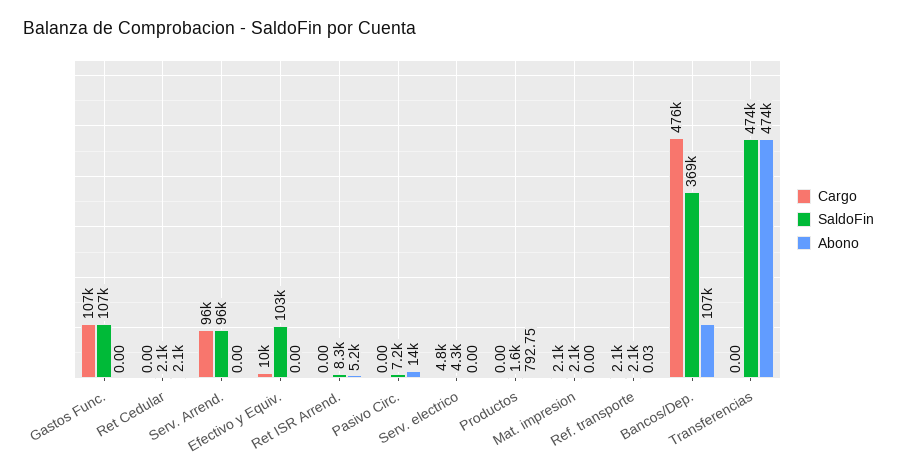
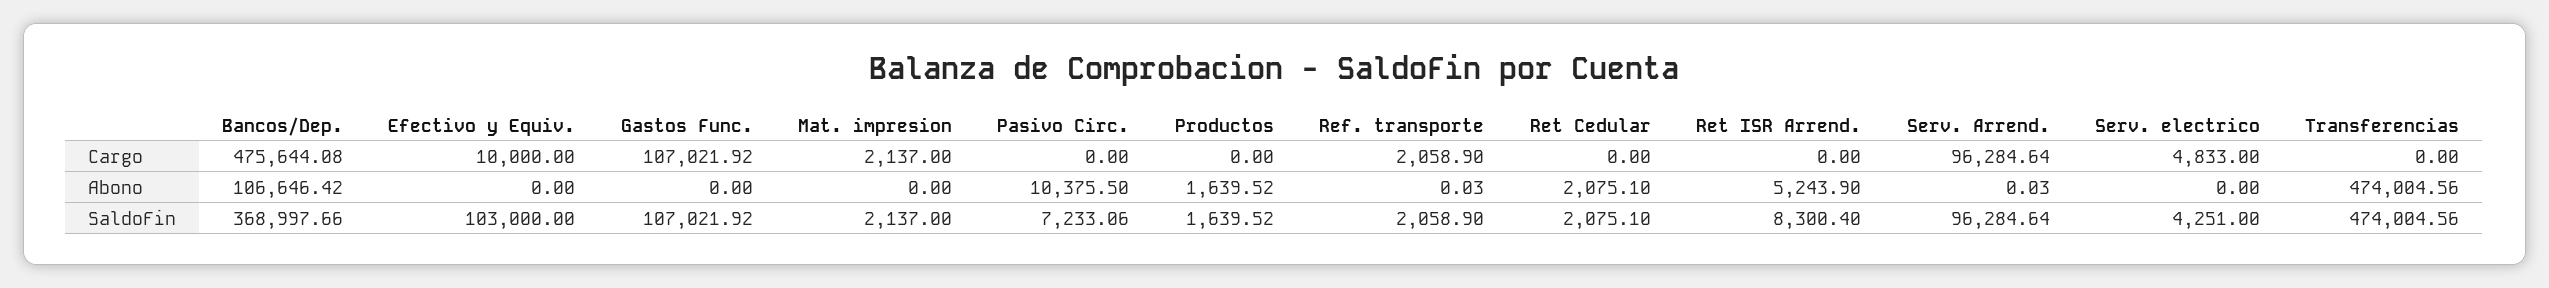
  {
    "Cargo": {
      "Gastos Func.": 107021.92,
      "Ret Cedular": 0,
      "Serv. Arrend.": 96284.64,
      "Efectivo y Equiv.": 10000,
      "Ret ISR Arrend.": 0,
      "Pasivo Circ.": 0,
      "Serv. electrico": 4833,
      "Productos": 0,
      "Mat. impresion": 2137,
      "Ref. transporte": 2058.9,
      "Bancos/Dep.": 475644.08,
      "Transferencias": 0
    },
    "SaldoFin": {
      "Gastos Func.": 107021.92,
      "Ret Cedular": 2075.1,
      "Serv. Arrend.": 96284.64,
      "Efectivo y Equiv.": 103000,
      "Ret ISR Arrend.": 8300.4,
      "Pasivo Circ.": 7233.06,
      "Serv. electrico": 4251,
      "Productos": 1639.52,
      "Mat. impresion": 2137,
      "Ref. transporte": 2058.9,
      "Bancos/Dep.": 368997.66,
      "Transferencias": 474004.56
    },
    "Abono": {
      "Gastos Func.": 0,
      "Ret Cedular": 2075.1,
-     "Serv. Arrend.": 0,
+     "Serv. Arrend.": 0.03,
      "Efectivo y Equiv.": 0,
      "Ret ISR Arrend.": 5243.9,
-     "Pasivo Circ.": 14000,
+     "Pasivo Circ.": 10375.5,
      "Serv. electrico": 0,
-     "Productos": 792.75,
+     "Productos": 1639.52,
      "Mat. impresion": 0,
      "Ref. transporte": 0.03,
      "Bancos/Dep.": 106646.42,
      "Transferencias": 474004.56
    }
  }

